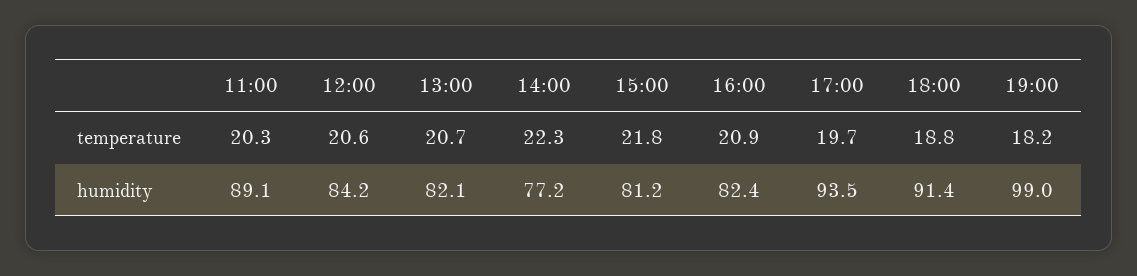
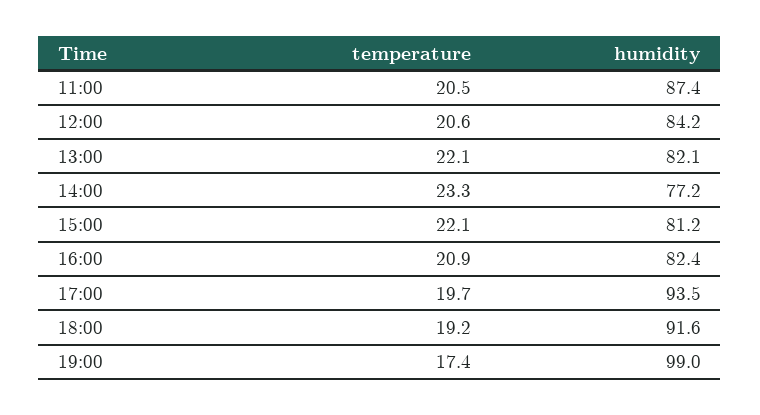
  {
    "11:00": {
-     "temperature": 20.3,
+     "temperature": 20.5,
-     "humidity": 89.1
+     "humidity": 87.4
    },
    "12:00": {
      "temperature": 20.6,
      "humidity": 84.2
    },
    "13:00": {
-     "temperature": 20.7,
+     "temperature": 22.1,
      "humidity": 82.1
    },
    "14:00": {
-     "temperature": 22.3,
+     "temperature": 23.3,
      "humidity": 77.2
    },
    "15:00": {
-     "temperature": 21.8,
+     "temperature": 22.1,
      "humidity": 81.2
    },
    "16:00": {
      "temperature": 20.9,
      "humidity": 82.4
    },
    "17:00": {
      "temperature": 19.7,
      "humidity": 93.5
    },
    "18:00": {
-     "temperature": 18.8,
+     "temperature": 19.2,
-     "humidity": 91.4
+     "humidity": 91.6
    },
    "19:00": {
-     "temperature": 18.2,
+     "temperature": 17.4,
      "humidity": 99
    }
  }

